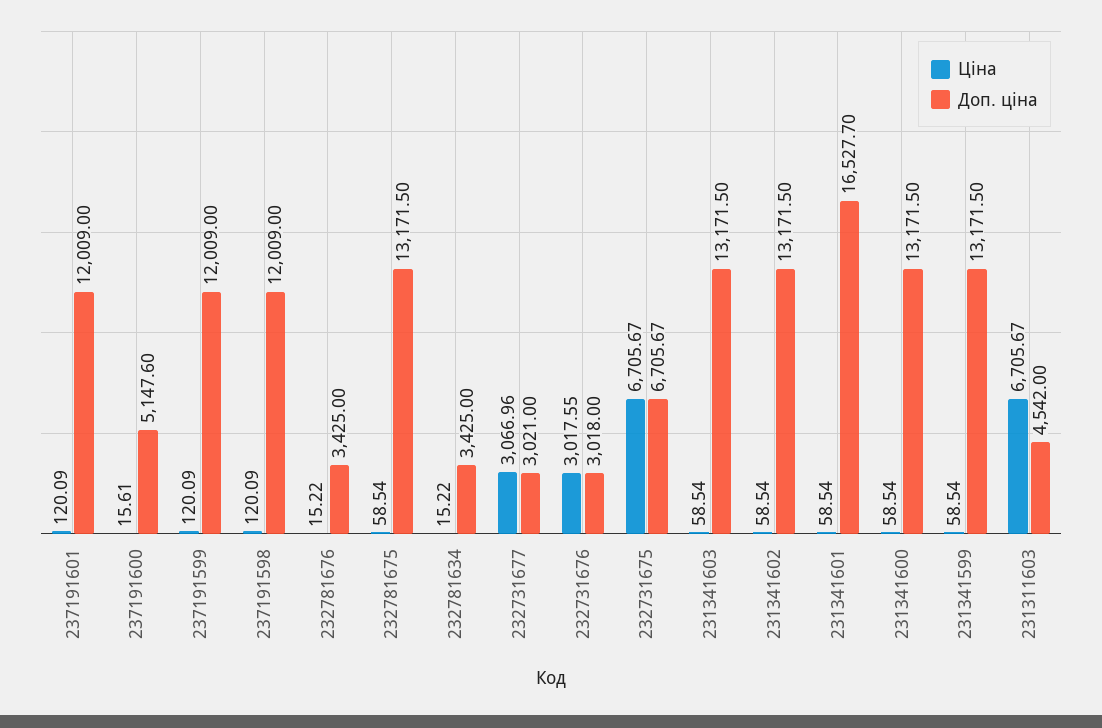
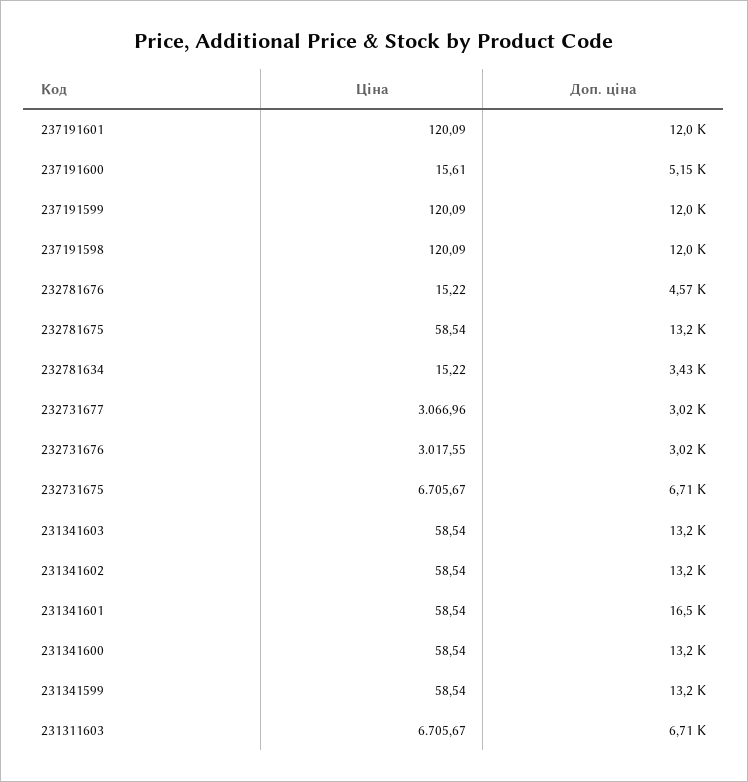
  {
    "Ціна": {
      "237191601": 120.09,
      "237191600": 15.61,
      "237191599": 120.09,
      "237191598": 120.09,
      "232781676": 15.22,
      "232781675": 58.54,
      "232781634": 15.22,
      "232731677": 3066.96,
      "232731676": 3017.55,
      "232731675": 6705.67,
      "231341603": 58.54,
      "231341602": 58.54,
      "231341601": 58.54,
      "231341600": 58.54,
      "231341599": 58.54,
      "231311603": 6705.67
    },
    "Доп. ціна": {
      "237191601": 12009,
      "237191600": 5147.6,
      "237191599": 12009,
      "237191598": 12009,
-     "232781676": 3425,
+     "232781676": 4570,
      "232781675": 13171.5,
      "232781634": 3425,
      "232731677": 3021,
      "232731676": 3018,
      "232731675": 6705.67,
      "231341603": 13171.5,
      "231341602": 13171.5,
      "231341601": 16527.7,
      "231341600": 13171.5,
      "231341599": 13171.5,
-     "231311603": 4542
+     "231311603": 6710
    }
  }

